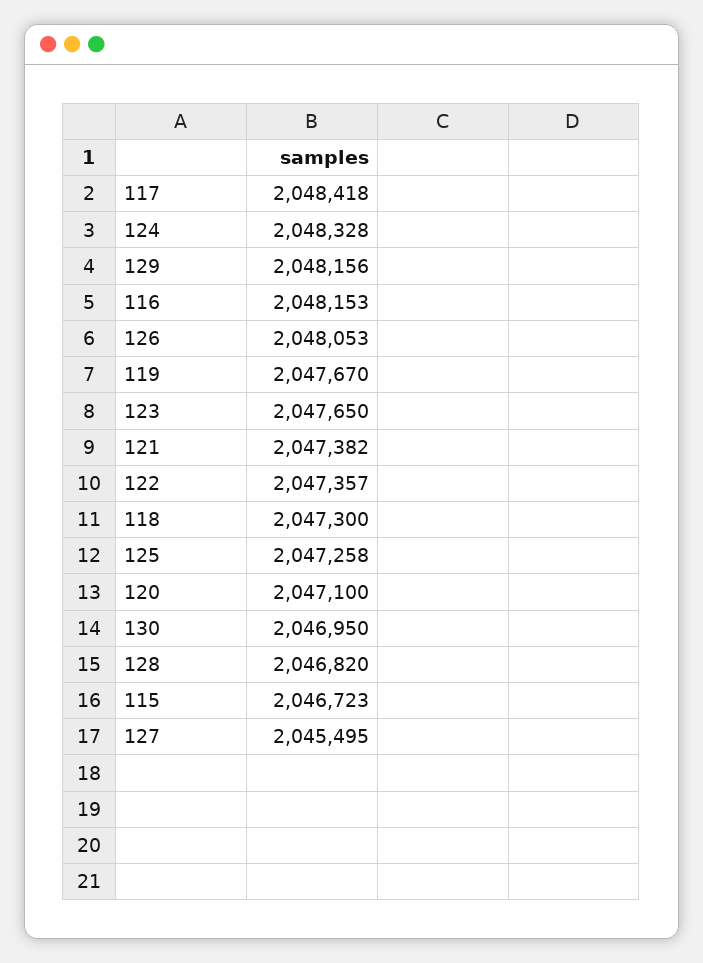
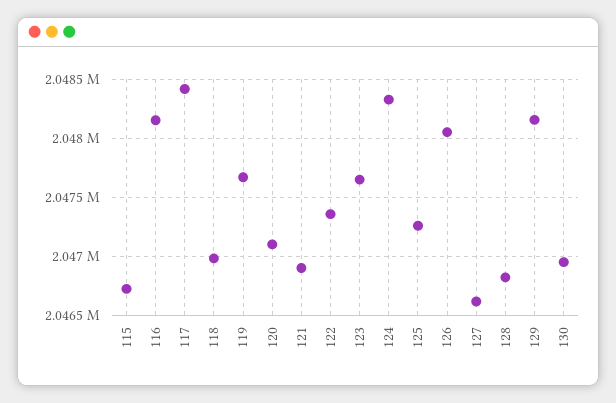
  {
    "117": 2048418,
    "124": 2048328,
    "129": 2048156,
    "116": 2048153,
    "126": 2048053,
    "119": 2047670,
    "123": 2047650,
-   "121": 2047382,
+   "121": 2046900,
    "122": 2047357,
-   "118": 2047300,
+   "118": 2047000,
    "125": 2047258,
    "120": 2047100,
    "130": 2046950,
    "128": 2046820,
    "115": 2046723,
-   "127": 2045495
+   "127": 2046600
  }

